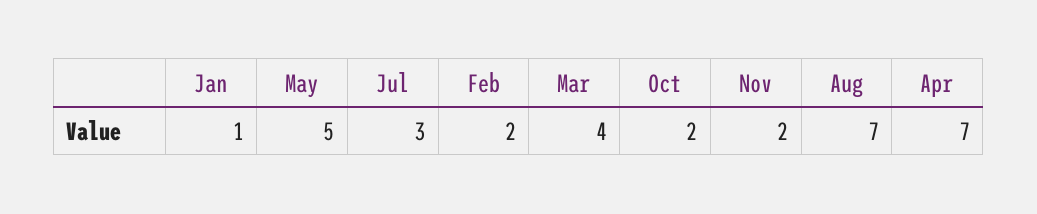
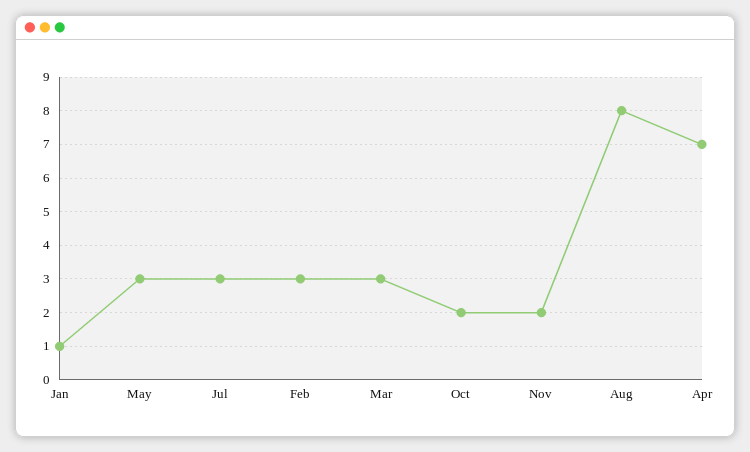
  {
    "Jan": 1,
-   "May": 5,
+   "May": 3,
    "Jul": 3,
-   "Feb": 2,
+   "Feb": 3,
-   "Mar": 4,
+   "Mar": 3,
    "Oct": 2,
    "Nov": 2,
-   "Aug": 7,
+   "Aug": 8,
    "Apr": 7
  }

